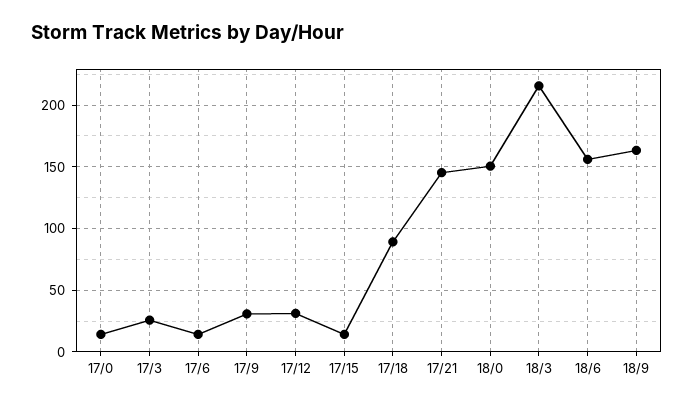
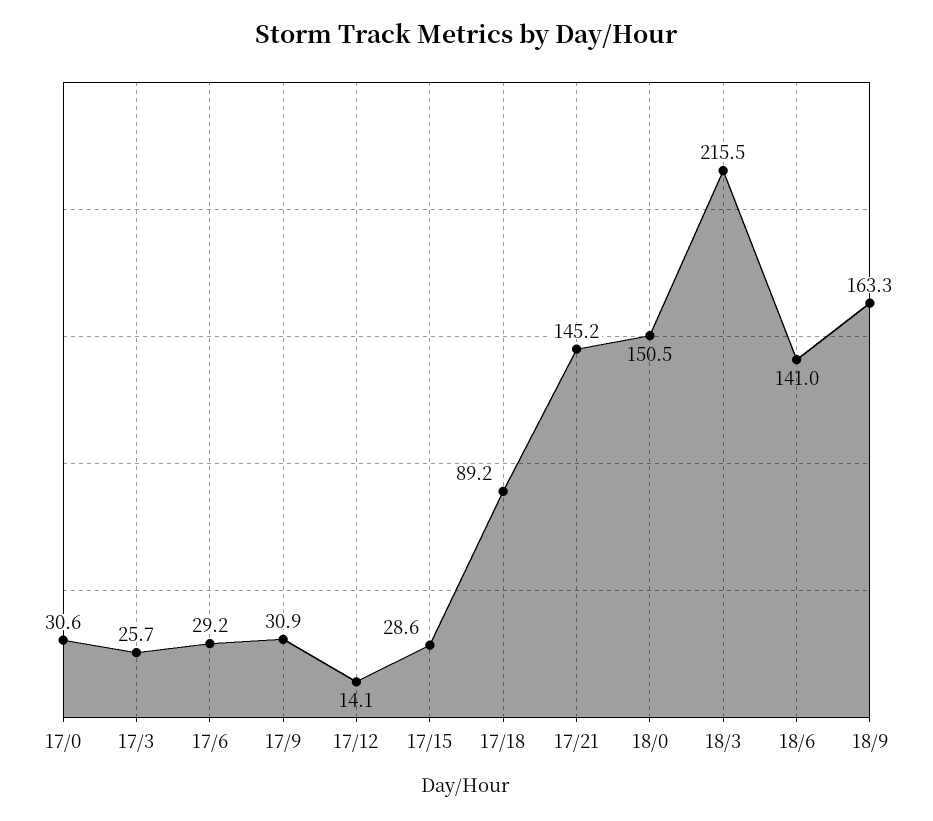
  {
-   "17/0": 15,
+   "17/0": 30.6,
    "17/3": 25.7,
-   "17/6": 15,
+   "17/6": 29.2,
    "17/9": 30.9,
-   "17/12": 30,
+   "17/12": 14.1,
-   "17/15": 15,
+   "17/15": 28.6,
    "17/18": 89.2,
    "17/21": 145.2,
    "18/0": 150.5,
    "18/3": 215.5,
-   "18/6": 155,
+   "18/6": 141,
    "18/9": 163.3
  }

